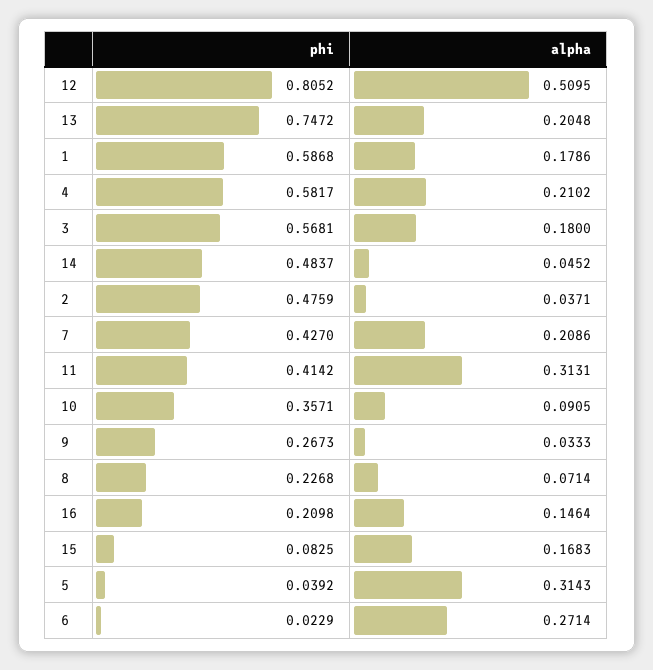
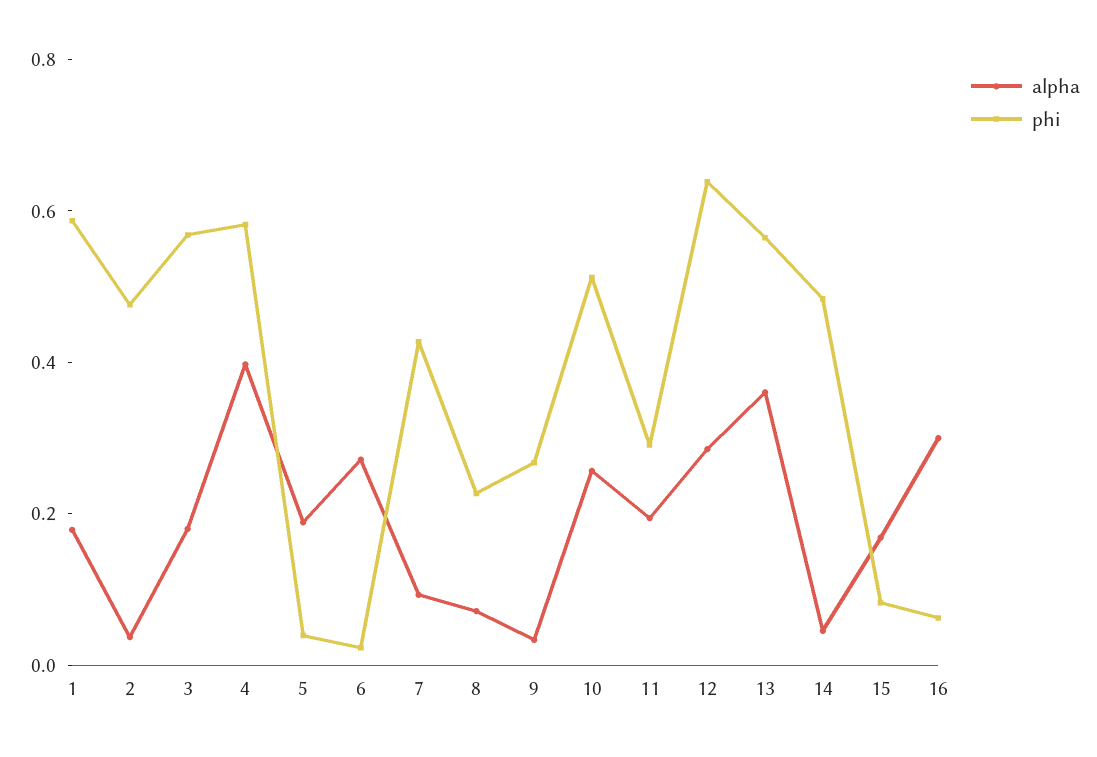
  {
    "phi": {
-     "12": 0.8052,
+     "12": 0.65,
-     "13": 0.7472,
+     "13": 0.55,
      "1": 0.5868,
      "4": 0.5817,
      "3": 0.5681,
      "14": 0.4837,
      "2": 0.4759,
      "7": 0.427,
-     "11": 0.4142,
+     "11": 0.3,
-     "10": 0.3571,
+     "10": 0.5,
      "9": 0.2673,
      "8": 0.2268,
-     "16": 0.2098,
+     "16": 0.05,
      "15": 0.0825,
      "5": 0.0392,
      "6": 0.0229
    },
    "alpha": {
-     "12": 0.5095,
+     "12": 0.3,
-     "13": 0.2048,
+     "13": 0.35,
      "1": 0.1786,
-     "4": 0.2102,
+     "4": 0.4,
      "3": 0.18,
      "14": 0.0452,
      "2": 0.0371,
-     "7": 0.2086,
+     "7": 0.1,
-     "11": 0.3131,
+     "11": 0.2,
-     "10": 0.0905,
+     "10": 0.25,
      "9": 0.0333,
      "8": 0.0714,
-     "16": 0.1464,
+     "16": 0.3,
      "15": 0.1683,
-     "5": 0.3143,
+     "5": 0.2,
      "6": 0.2714
    }
  }

